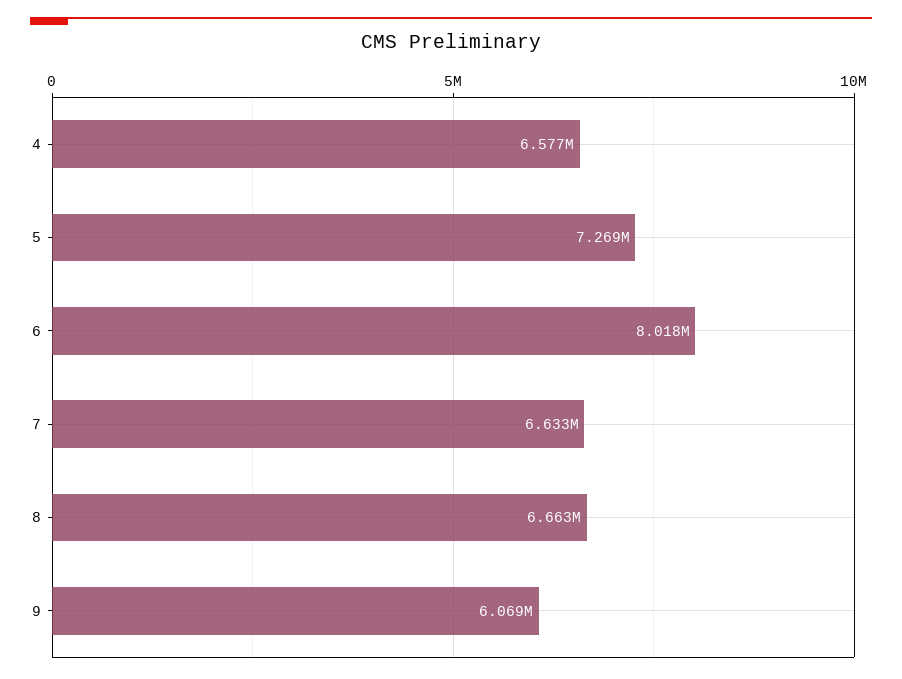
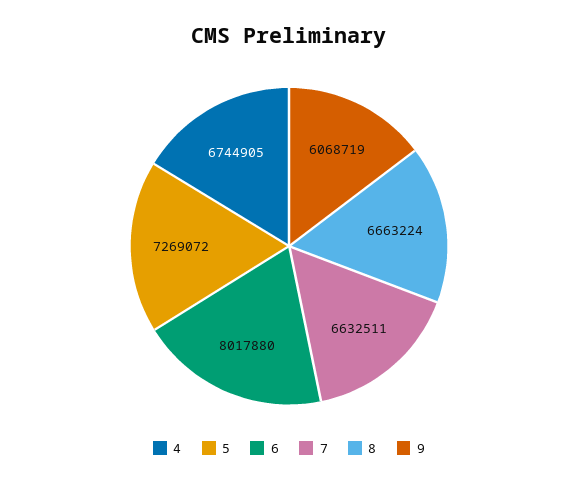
  {
-   "4": 6577000,
+   "4": 6744905,
    "5": 7269072,
    "6": 8017880,
    "7": 6632511,
    "8": 6663224,
    "9": 6068719
  }

